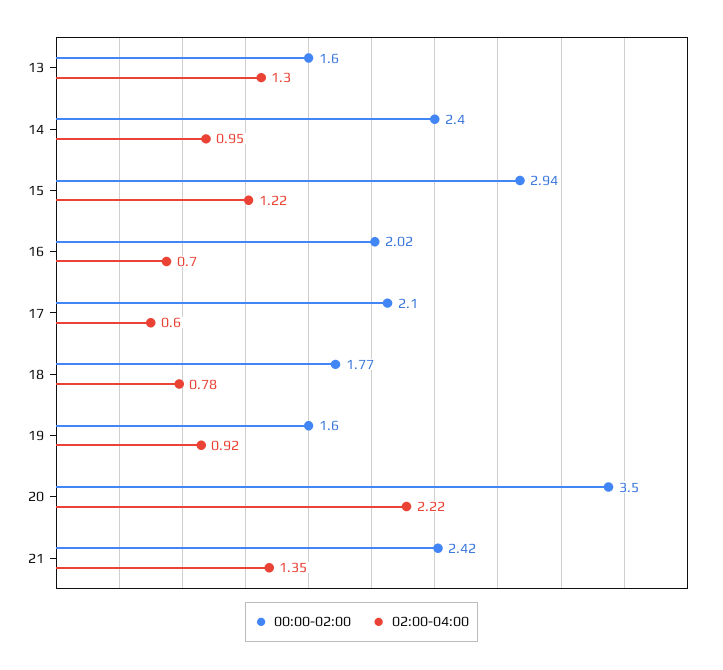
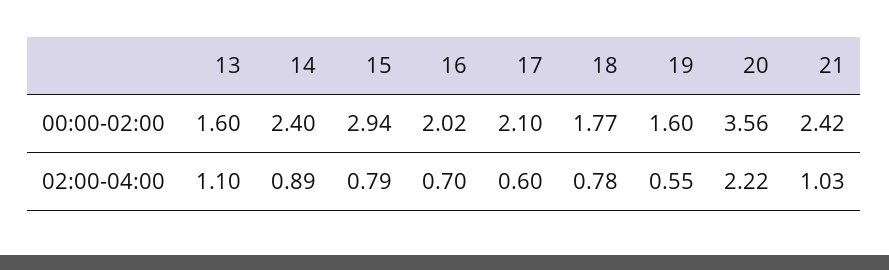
  {
    "00:00-02:00": {
      "13": 1.6,
      "14": 2.4,
      "15": 2.94,
      "16": 2.02,
      "17": 2.1,
      "18": 1.77,
      "19": 1.6,
-     "20": 3.5,
+     "20": 3.56,
      "21": 2.42
    },
    "02:00-04:00": {
-     "13": 1.3,
+     "13": 1.1,
-     "14": 0.95,
+     "14": 0.89,
-     "15": 1.22,
+     "15": 0.79,
      "16": 0.7,
      "17": 0.6,
      "18": 0.78,
-     "19": 0.92,
+     "19": 0.55,
      "20": 2.22,
-     "21": 1.35
+     "21": 1.03
    }
  }

